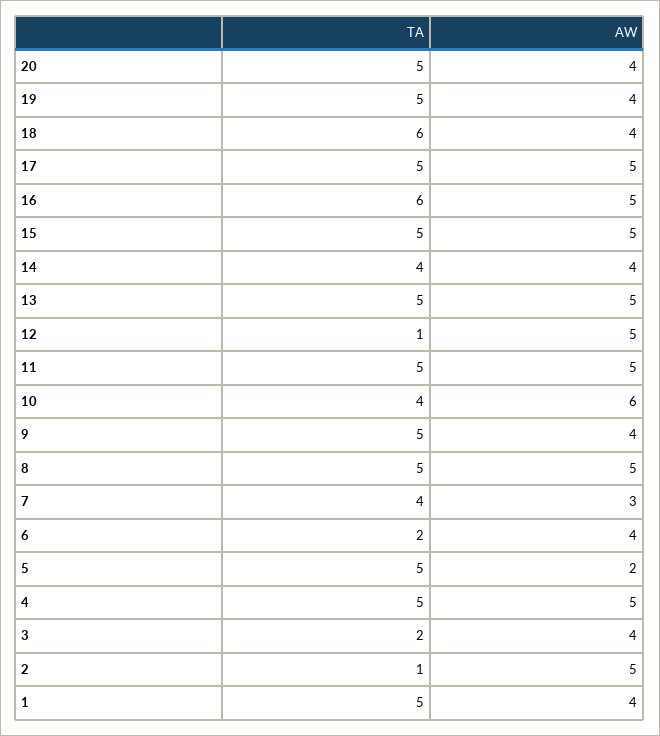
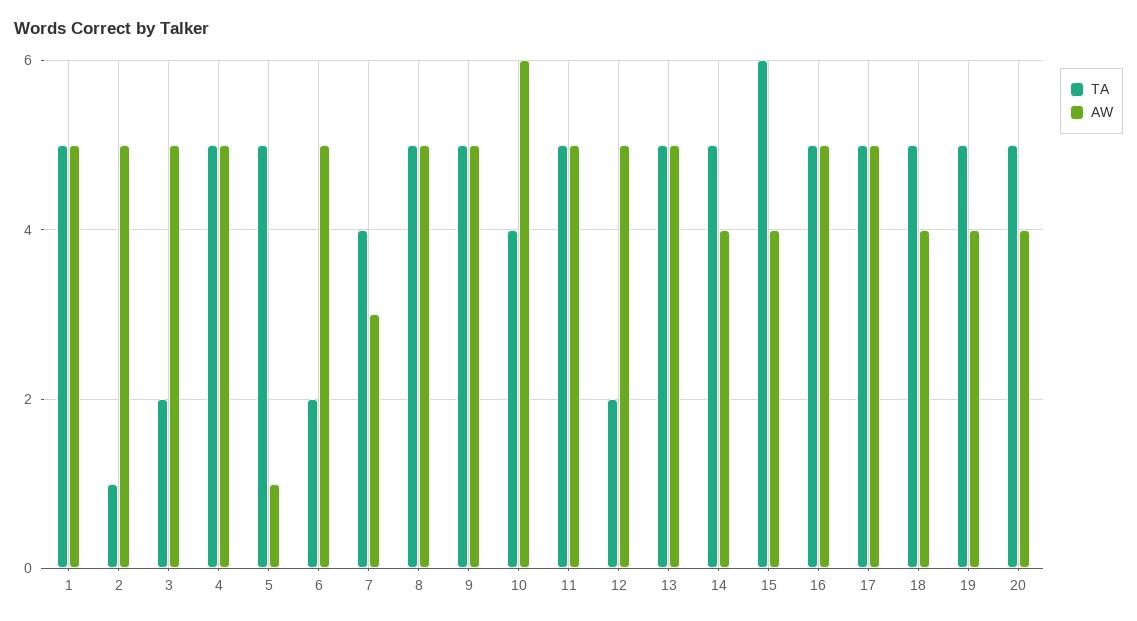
  {
    "TA": {
      "20": 5,
      "19": 5,
-     "18": 6,
+     "18": 5,
      "17": 5,
-     "16": 6,
+     "16": 5,
-     "15": 5,
+     "15": 6,
-     "14": 4,
+     "14": 5,
      "13": 5,
-     "12": 1,
+     "12": 2,
      "11": 5,
      "10": 4,
      "9": 5,
      "8": 5,
      "7": 4,
      "6": 2,
      "5": 5,
      "4": 5,
      "3": 2,
      "2": 1,
      "1": 5
    },
    "AW": {
      "20": 4,
      "19": 4,
      "18": 4,
      "17": 5,
      "16": 5,
-     "15": 5,
+     "15": 4,
      "14": 4,
      "13": 5,
      "12": 5,
      "11": 5,
      "10": 6,
-     "9": 4,
+     "9": 5,
      "8": 5,
      "7": 3,
-     "6": 4,
+     "6": 5,
-     "5": 2,
+     "5": 1,
      "4": 5,
-     "3": 4,
+     "3": 5,
      "2": 5,
-     "1": 4
+     "1": 5
    }
  }

